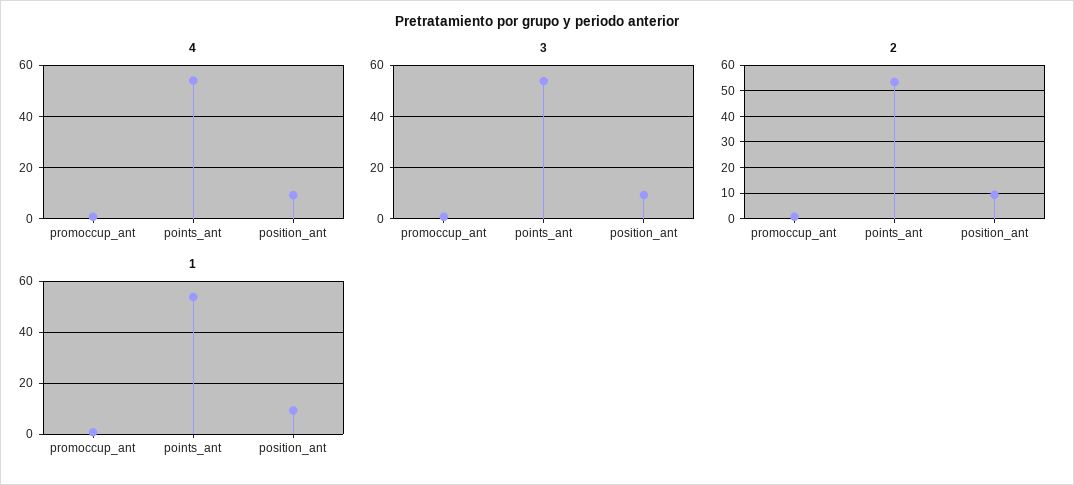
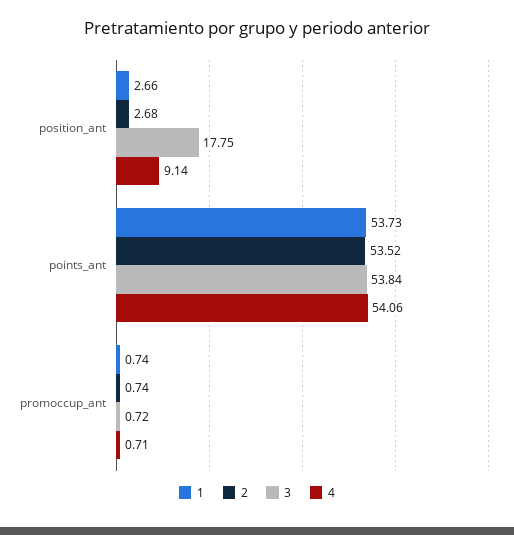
  {
    "4": {
      "promoccup_ant": 0.71,
      "points_ant": 54.06,
      "position_ant": 9.14
    },
    "3": {
      "promoccup_ant": 0.72,
      "points_ant": 53.84,
-     "position_ant": 10
+     "position_ant": 17.75
    },
    "2": {
      "promoccup_ant": 0.74,
      "points_ant": 53.52,
-     "position_ant": 10
+     "position_ant": 2.68
    },
    "1": {
      "promoccup_ant": 0.74,
      "points_ant": 53.73,
-     "position_ant": 10
+     "position_ant": 2.66
    }
  }

